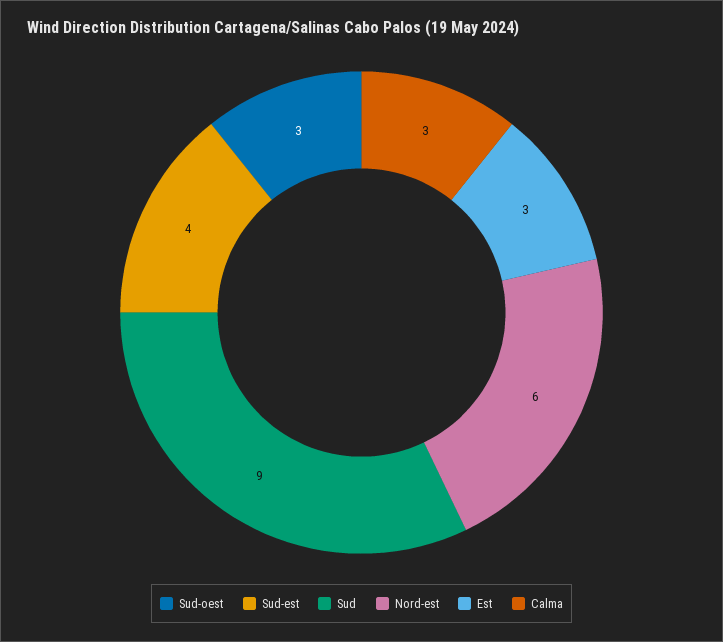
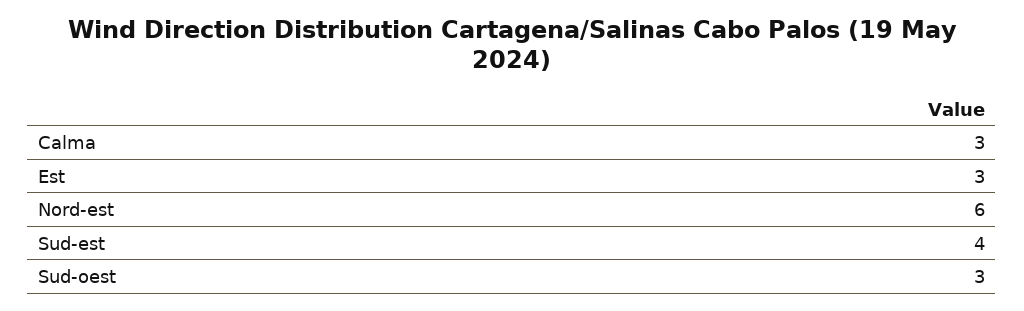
  {
    "Sud-oest": 3,
    "Sud-est": 4,
-   "Sud": 9,
    "Nord-est": 6,
    "Est": 3,
    "Calma": 3
  }

